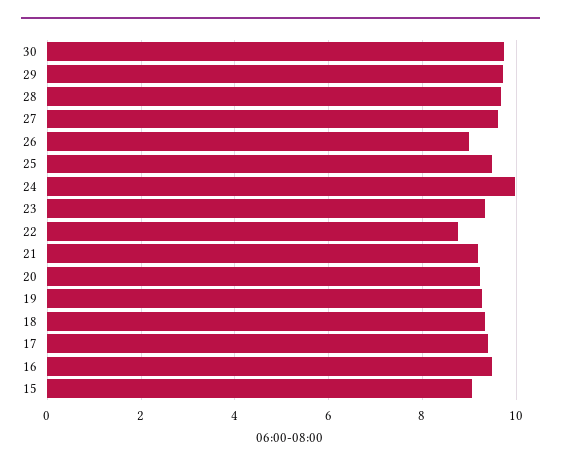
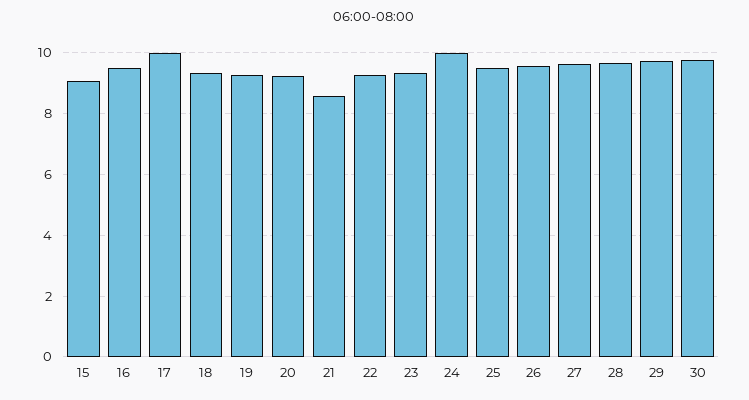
  {
    "30": 9.8,
    "29": 9.8,
    "28": 9.6,
    "27": 9.6,
-   "26": 9,
+   "26": 9.6,
    "25": 9.4,
    "24": 10,
    "23": 9.4,
-   "22": 8.8,
+   "22": 9.2,
-   "21": 9.2,
+   "21": 8.6,
    "20": 9.2,
    "19": 9.2,
    "18": 9.4,
-   "17": 9.4,
+   "17": 10,
    "16": 9.4,
    "15": 9
  }

